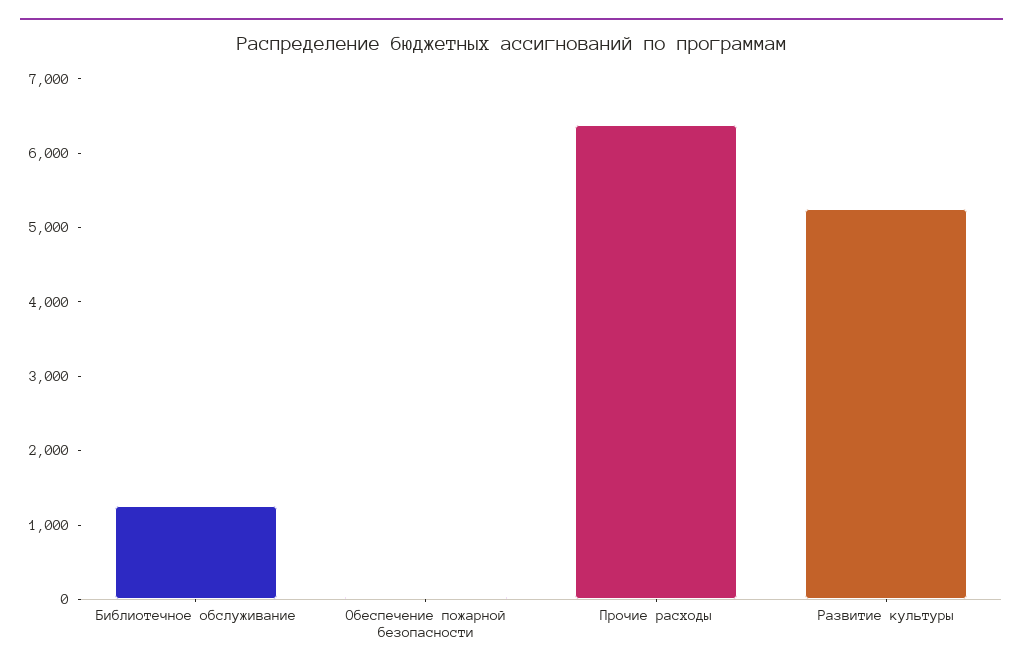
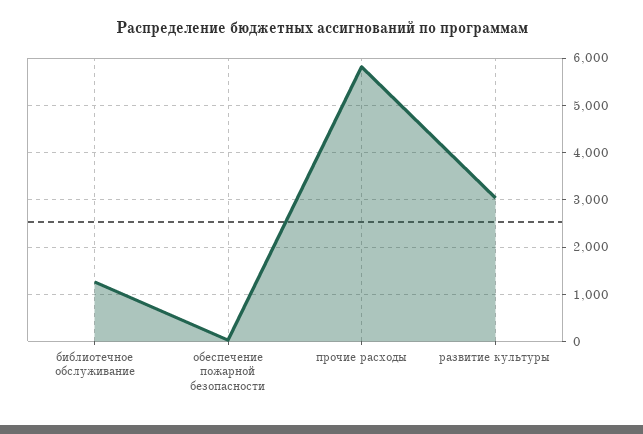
  {
    "Библиотечное обслуживание": 1200,
    "Обеспечение пожарной безопасности": 0,
-   "Прочие расходы": 6400,
+   "Прочие расходы": 5800,
-   "Развитие культуры": 5200
+   "Развитие культуры": 3000
  }

